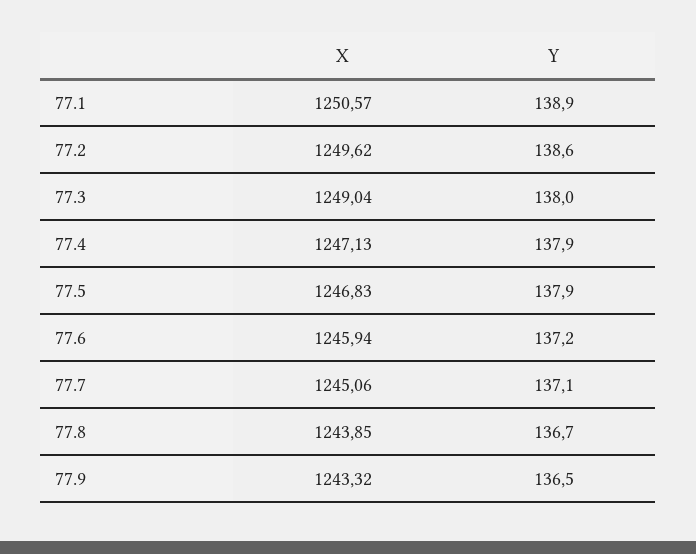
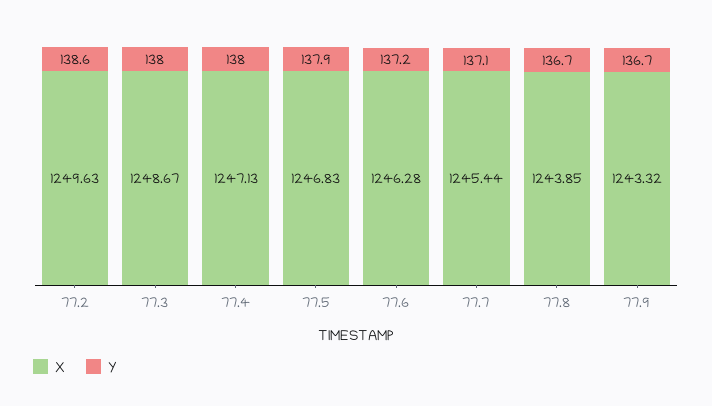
  {
    "X": {
-     "77.1": 1250.57,
-     "77.2": 1249.62,
+     "77.2": 1249.63,
-     "77.3": 1249.04,
+     "77.3": 1248.67,
      "77.4": 1247.13,
      "77.5": 1246.83,
-     "77.6": 1245.94,
+     "77.6": 1246.28,
-     "77.7": 1245.06,
+     "77.7": 1245.44,
      "77.8": 1243.85,
      "77.9": 1243.32
    },
    "Y": {
-     "77.1": 138.9,
      "77.2": 138.6,
      "77.3": 138,
-     "77.4": 137.9,
+     "77.4": 138,
      "77.5": 137.9,
      "77.6": 137.2,
      "77.7": 137.1,
      "77.8": 136.7,
-     "77.9": 136.5
+     "77.9": 136.7
    }
  }

